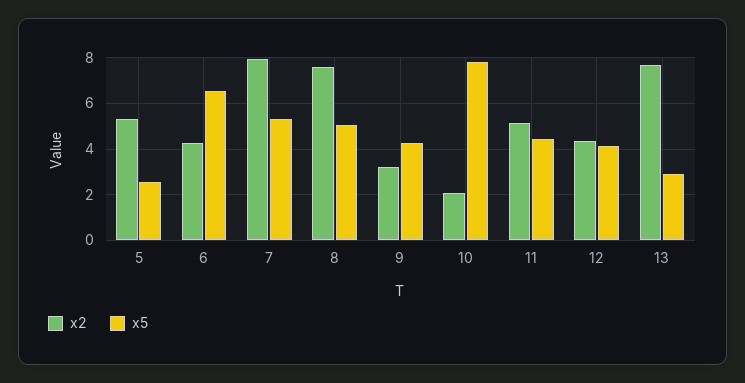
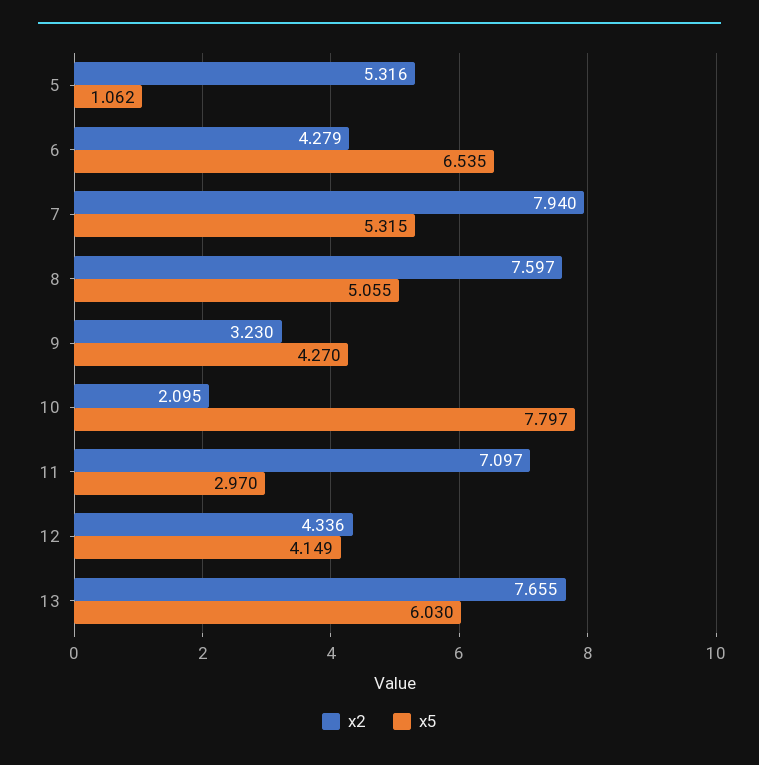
  {
    "x2": {
      "5": 5.316,
      "6": 4.279,
      "7": 7.94,
      "8": 7.597,
      "9": 3.23,
      "10": 2.095,
-     "11": 5,
+     "11": 7.097,
      "12": 4.336,
      "13": 7.655
    },
    "x5": {
-     "5": 2.5,
+     "5": 1.062,
      "6": 6.535,
      "7": 5.315,
      "8": 5.055,
      "9": 4.27,
      "10": 7.797,
-     "11": 4.5,
+     "11": 2.97,
      "12": 4.149,
-     "13": 3
+     "13": 6.03
    }
  }

